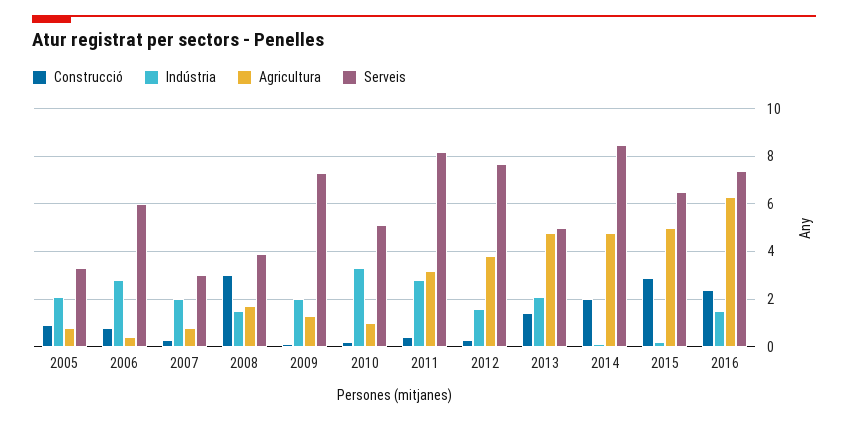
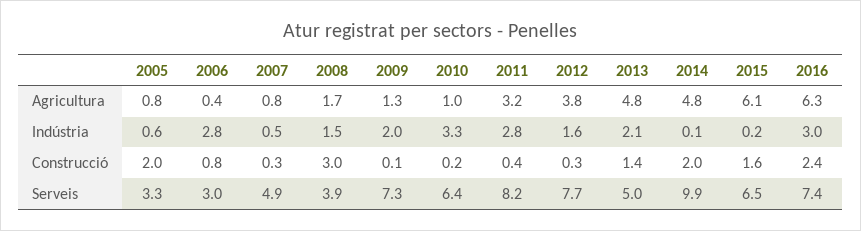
  {
    "Construcció": {
-     "2005": 1,
+     "2005": 2,
      "2006": 0.8,
      "2007": 0.3,
      "2008": 3,
      "2009": 0.1,
      "2010": 0.2,
      "2011": 0.4,
      "2012": 0.3,
      "2013": 1.4,
      "2014": 2,
-     "2015": 3,
+     "2015": 1.6,
      "2016": 2.4
    },
    "Indústria": {
-     "2005": 2,
+     "2005": 0.6,
      "2006": 2.8,
-     "2007": 2,
+     "2007": 0.5,
      "2008": 1.5,
      "2009": 2,
      "2010": 3.3,
      "2011": 2.8,
      "2012": 1.6,
      "2013": 2.1,
      "2014": 0.1,
      "2015": 0.2,
-     "2016": 1.5
+     "2016": 3
    },
    "Agricultura": {
      "2005": 0.8,
      "2006": 0.4,
      "2007": 0.8,
      "2008": 1.7,
      "2009": 1.3,
      "2010": 1,
      "2011": 3.2,
      "2012": 3.8,
      "2013": 4.8,
      "2014": 4.8,
-     "2015": 5,
+     "2015": 6.1,
      "2016": 6.3
    },
    "Serveis": {
      "2005": 3.3,
-     "2006": 6,
+     "2006": 3,
-     "2007": 3,
+     "2007": 4.9,
      "2008": 3.9,
      "2009": 7.3,
-     "2010": 5,
+     "2010": 6.4,
      "2011": 8.2,
      "2012": 7.7,
      "2013": 5,
-     "2014": 8.5,
+     "2014": 9.9,
      "2015": 6.5,
      "2016": 7.4
    }
  }

